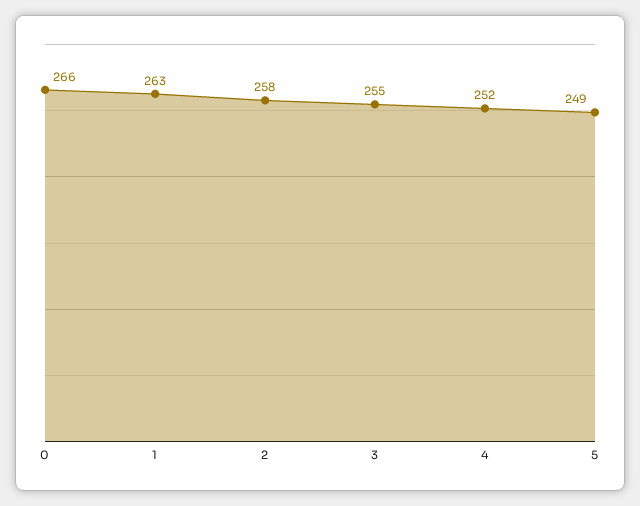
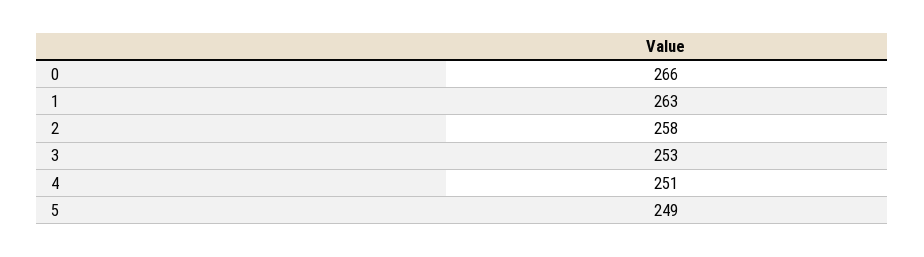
  {
    "0": 266,
    "1": 263,
    "2": 258,
-   "3": 255,
+   "3": 253,
-   "4": 252,
+   "4": 251,
    "5": 249
  }

